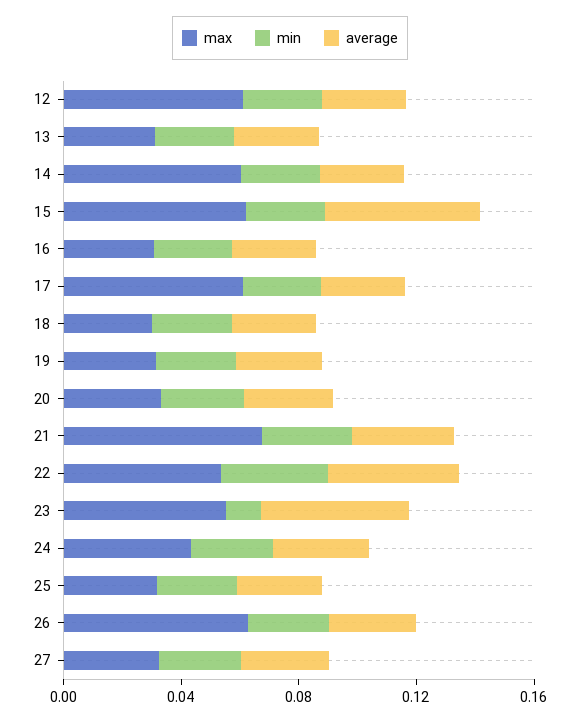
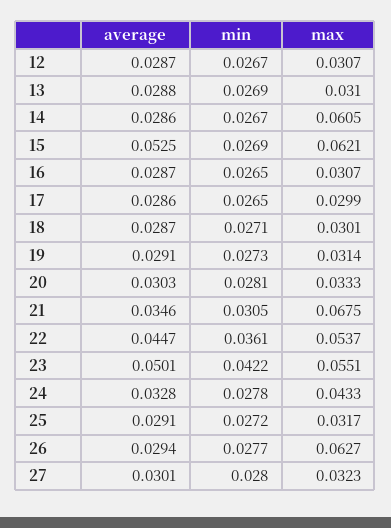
  {
    "max": {
-     "12": 0.06,
+     "12": 0.0307,
      "13": 0.031,
      "14": 0.0605,
      "15": 0.0621,
      "16": 0.0307,
-     "17": 0.06,
+     "17": 0.0299,
      "18": 0.0301,
      "19": 0.0314,
      "20": 0.0333,
      "21": 0.0675,
      "22": 0.0537,
      "23": 0.0551,
      "24": 0.0433,
      "25": 0.0317,
      "26": 0.0627,
      "27": 0.0323
    },
    "min": {
      "12": 0.0267,
      "13": 0.0269,
      "14": 0.0267,
      "15": 0.0269,
      "16": 0.0265,
      "17": 0.0265,
      "18": 0.0271,
      "19": 0.0273,
      "20": 0.0281,
      "21": 0.0305,
      "22": 0.0361,
-     "23": 0.01,
+     "23": 0.0422,
      "24": 0.0278,
      "25": 0.0272,
      "26": 0.0277,
      "27": 0.028
    },
    "average": {
      "12": 0.0287,
      "13": 0.0288,
      "14": 0.0286,
      "15": 0.0525,
      "16": 0.0287,
      "17": 0.0286,
      "18": 0.0287,
      "19": 0.0291,
      "20": 0.0303,
      "21": 0.0346,
      "22": 0.0447,
      "23": 0.0501,
      "24": 0.0328,
      "25": 0.0291,
      "26": 0.0294,
      "27": 0.0301
    }
  }

